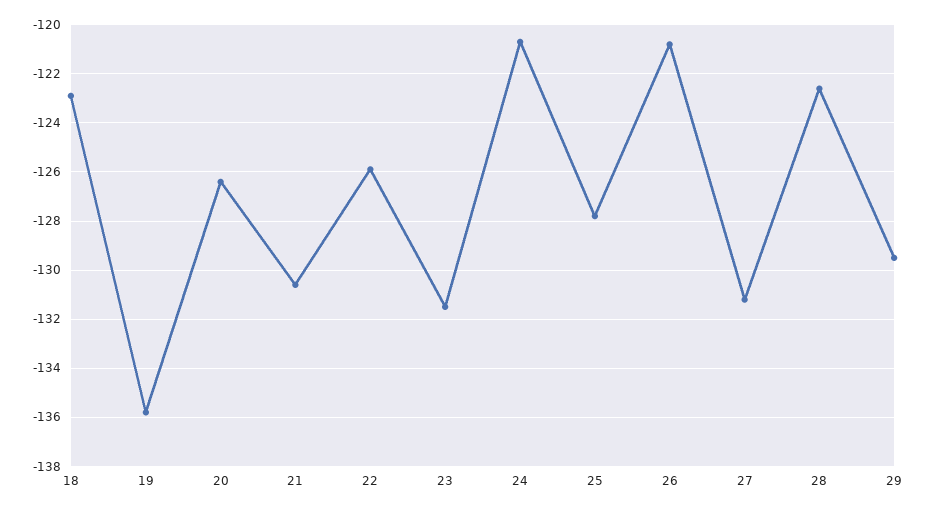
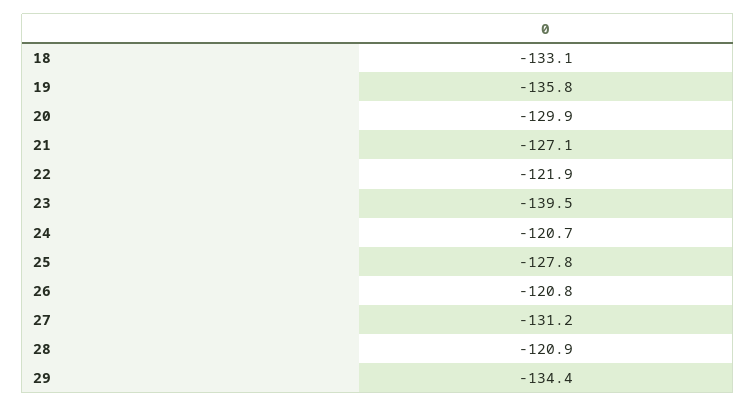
  {
-   "18": -123,
+   "18": -133.1,
    "19": -135.8,
-   "20": -126.5,
+   "20": -129.9,
-   "21": -130.5,
+   "21": -127.1,
-   "22": -126,
+   "22": -121.9,
-   "23": -131.5,
+   "23": -139.5,
    "24": -120.7,
    "25": -127.8,
    "26": -120.8,
    "27": -131.2,
-   "28": -122.5,
+   "28": -120.9,
-   "29": -129.5
+   "29": -134.4
  }

